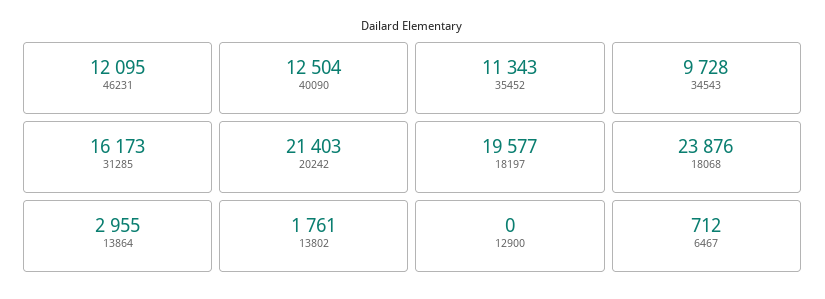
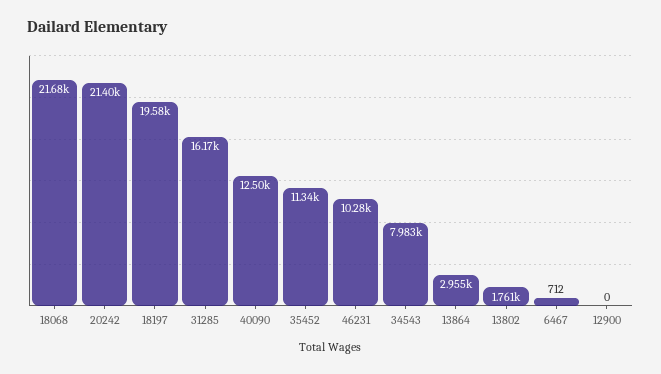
  {
-   "46231": 12095,
+   "46231": 10280,
    "40090": 12504,
    "35452": 11343,
-   "34543": 9728,
+   "34543": 7983,
    "31285": 16173,
    "20242": 21403,
    "18197": 19577,
-   "18068": 23876,
+   "18068": 21680,
    "13864": 2955,
    "13802": 1761,
    "12900": 0,
    "6467": 712
  }

